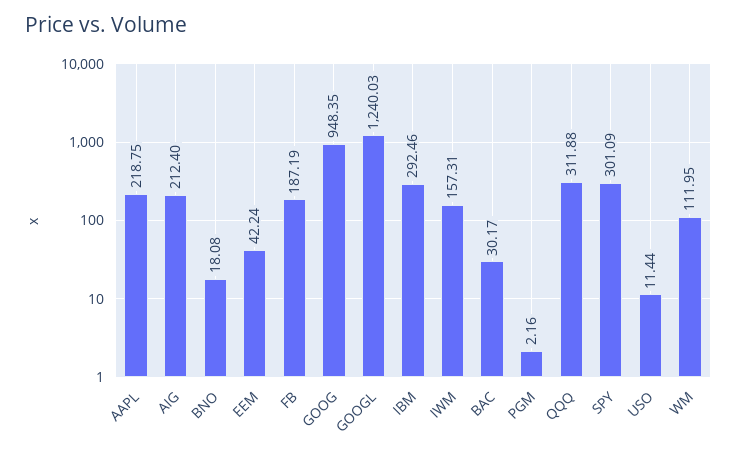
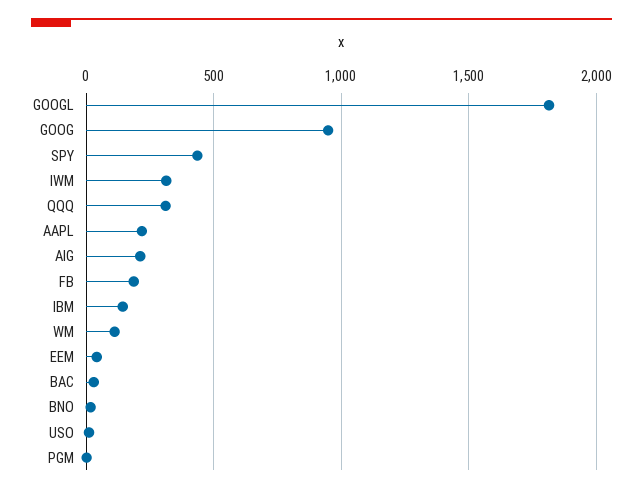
  {
    "AAPL": 218.75,
    "AIG": 212.4,
    "BNO": 18.08,
    "EEM": 42.24,
    "FB": 187.19,
    "GOOG": 948.35,
-   "GOOGL": 1240.03,
+   "GOOGL": 1800,
-   "IBM": 292.46,
+   "IBM": 150,
-   "IWM": 157.31,
+   "IWM": 300,
    "BAC": 30.17,
    "PGM": 2.16,
    "QQQ": 311.88,
-   "SPY": 301.09,
+   "SPY": 450,
    "USO": 11.44,
    "WM": 111.95
  }

